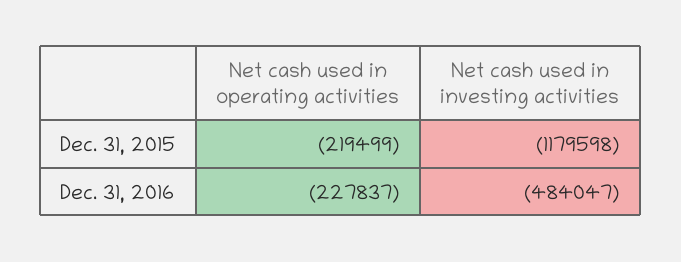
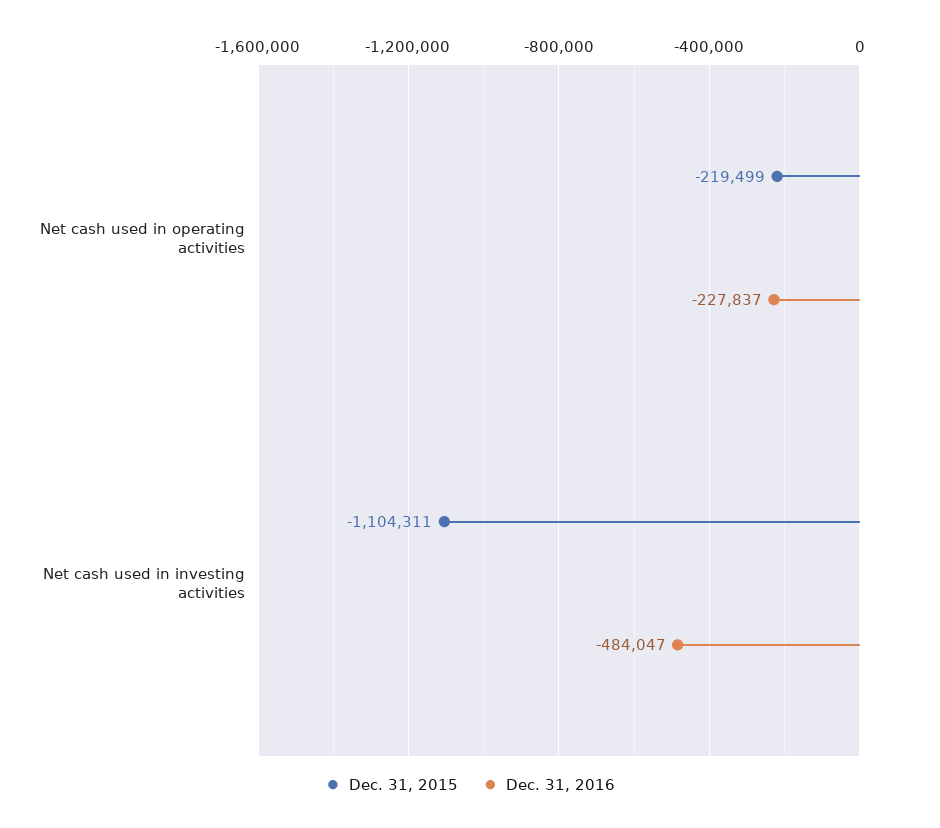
  {
    "Dec. 31, 2015": {
      "Net cash used in operating activities": -219499,
-     "Net cash used in investing activities": -1179598
+     "Net cash used in investing activities": -1104311
    },
    "Dec. 31, 2016": {
      "Net cash used in operating activities": -227837,
      "Net cash used in investing activities": -484047
    }
  }

